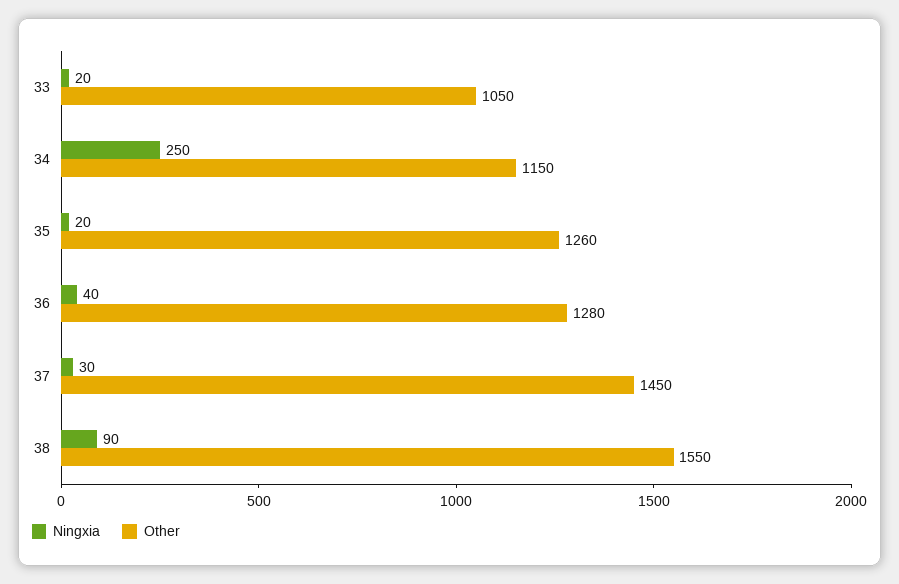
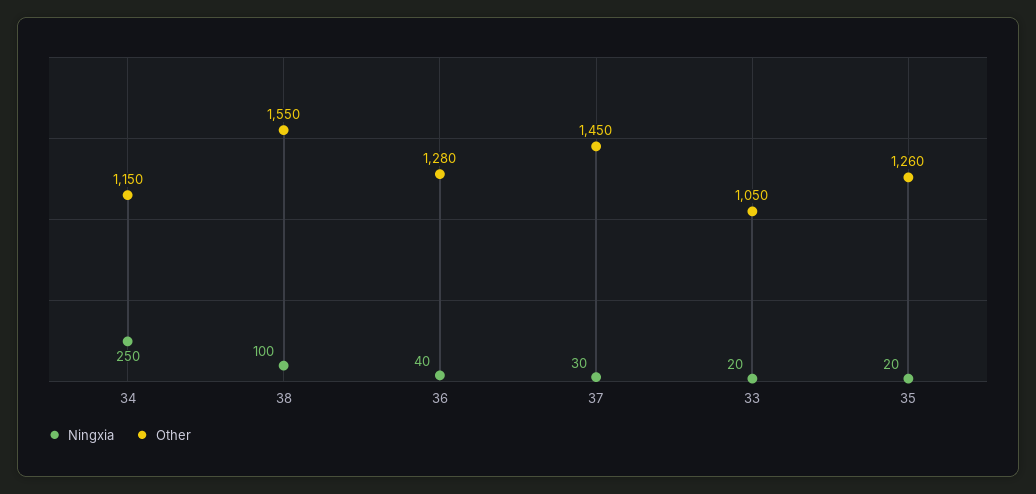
  {
    "Ningxia": {
      "33": 20,
      "34": 250,
      "35": 20,
      "36": 40,
      "37": 30,
-     "38": 90
+     "38": 100
    },
    "Other": {
      "33": 1050,
      "34": 1150,
      "35": 1260,
      "36": 1280,
      "37": 1450,
      "38": 1550
    }
  }

